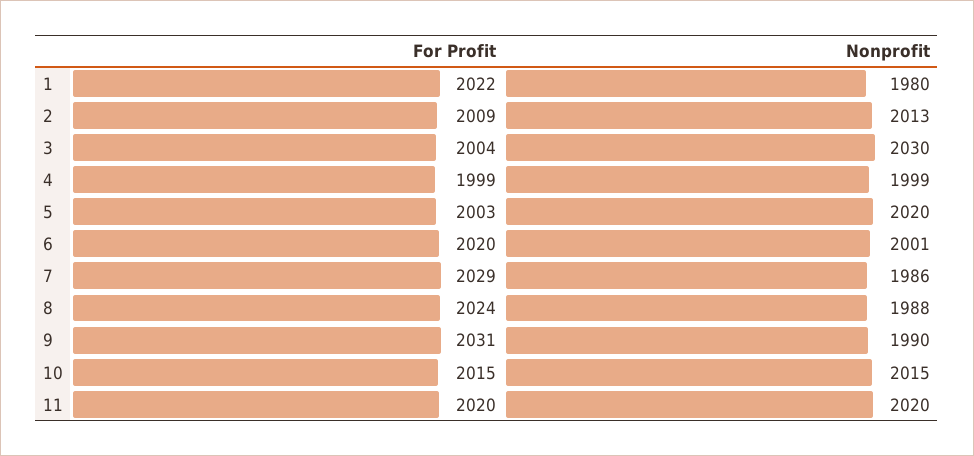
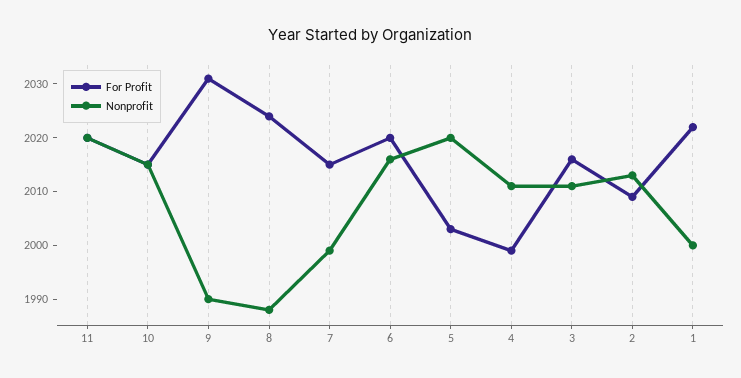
  {
    "For Profit": {
      "1": 2022,
      "2": 2009,
-     "3": 2004,
+     "3": 2015,
      "4": 1999,
      "5": 2003,
      "6": 2020,
-     "7": 2029,
+     "7": 2015,
      "8": 2024,
      "9": 2031,
      "10": 2015,
      "11": 2020
    },
    "Nonprofit": {
-     "1": 1980,
+     "1": 2000,
      "2": 2013,
-     "3": 2030,
+     "3": 2010,
-     "4": 1999,
+     "4": 2010,
      "5": 2020,
-     "6": 2001,
+     "6": 2015,
-     "7": 1986,
+     "7": 2000,
      "8": 1988,
      "9": 1990,
      "10": 2015,
      "11": 2020
    }
  }

